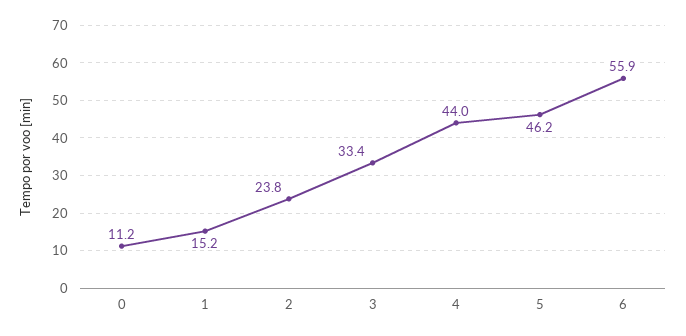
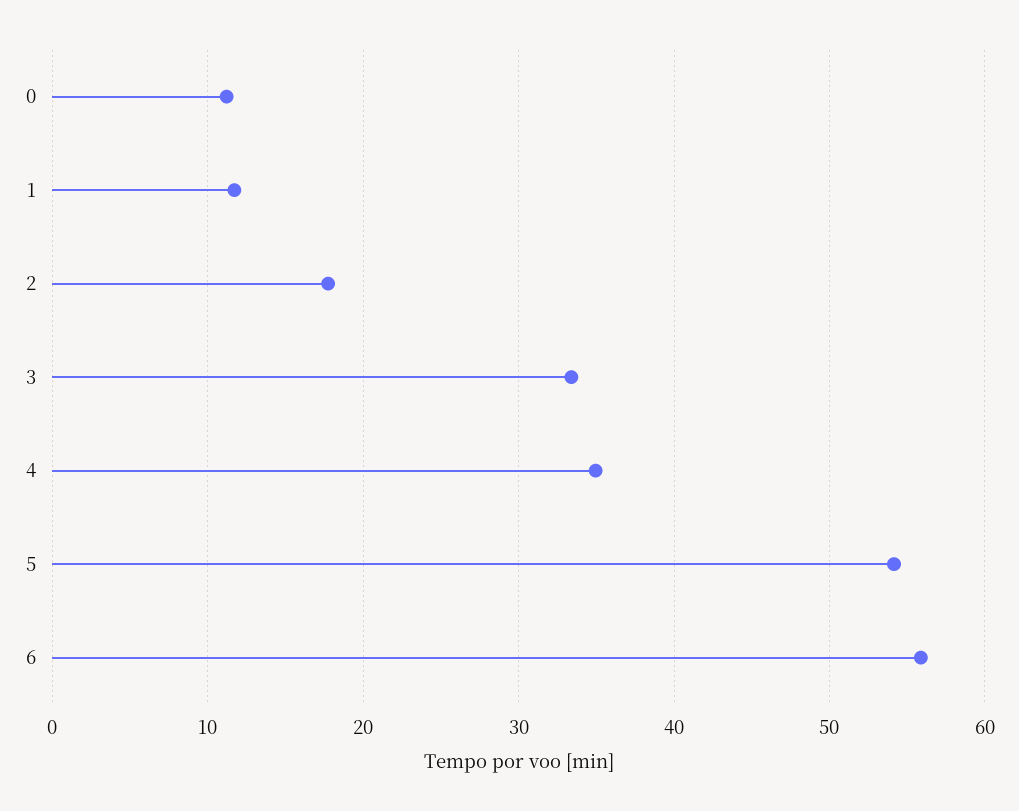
  {
    "0": 11.2,
-   "1": 15.2,
+   "1": 12,
-   "2": 23.8,
+   "2": 18,
    "3": 33.4,
-   "4": 44,
+   "4": 35,
-   "5": 46.2,
+   "5": 54,
    "6": 55.9
  }

